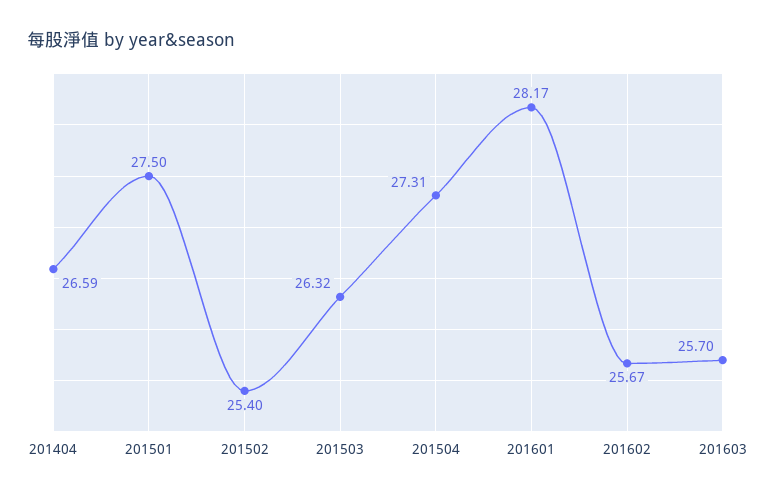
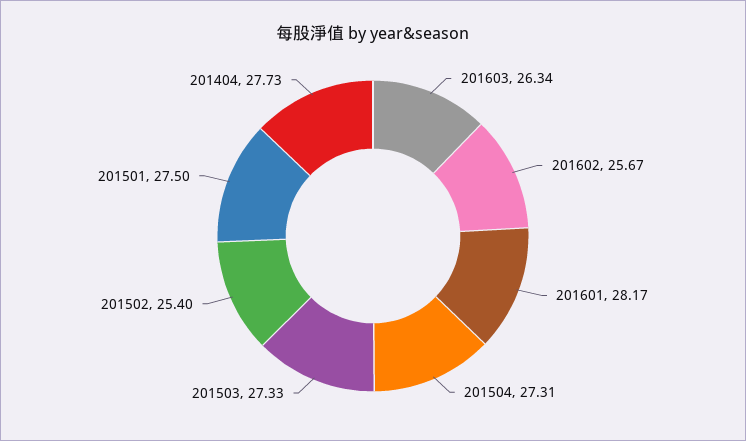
  {
-   "201404": 26.59,
+   "201404": 27.73,
    "201501": 27.5,
    "201502": 25.4,
-   "201503": 26.32,
+   "201503": 27.33,
    "201504": 27.31,
    "201601": 28.17,
    "201602": 25.67,
-   "201603": 25.7
+   "201603": 26.34
  }

